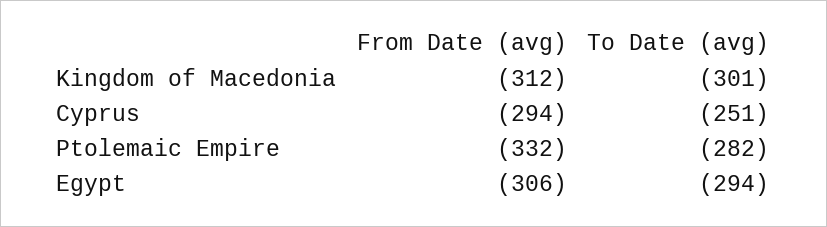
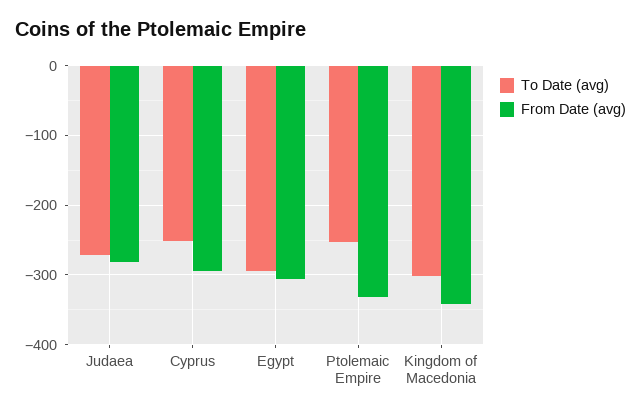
  {
    "From Date (avg)": {
-     "Kingdom of Macedonia": -312,
+     "Kingdom of Macedonia": -340,
      "Cyprus": -294,
      "Ptolemaic Empire": -332,
-     "Egypt": -306
+     "Egypt": -306,
+     "Judaea": -280
    },
    "To Date (avg)": {
      "Kingdom of Macedonia": -301,
      "Cyprus": -251,
-     "Ptolemaic Empire": -282,
+     "Ptolemaic Empire": -250,
-     "Egypt": -294
+     "Egypt": -294,
+     "Judaea": -270
    }
  }

